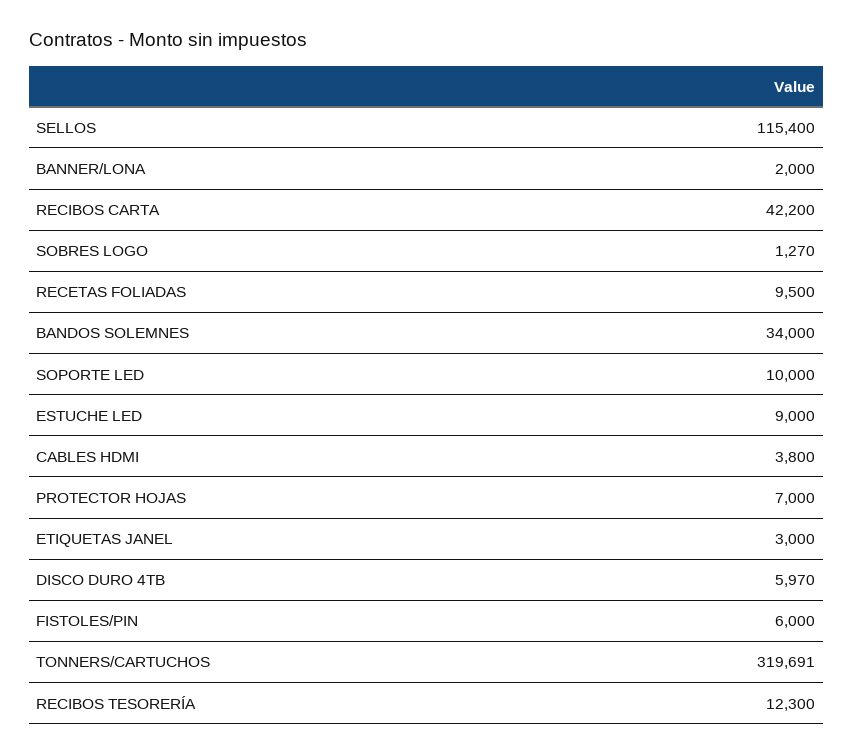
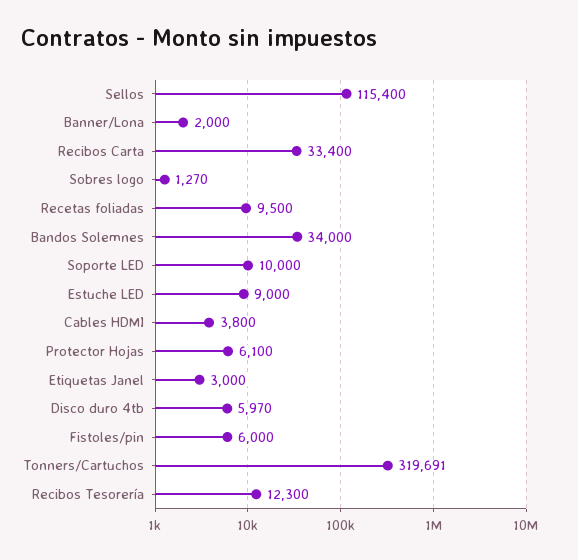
  {
    "SELLOS": 115400,
    "BANNER/LONA": 2000,
-   "RECIBOS CARTA": 42200,
+   "RECIBOS CARTA": 33400,
    "SOBRES LOGO": 1270,
    "RECETAS FOLIADAS": 9500,
    "BANDOS SOLEMNES": 34000,
    "SOPORTE LED": 10000,
    "ESTUCHE LED": 9000,
    "CABLES HDMI": 3800,
-   "PROTECTOR HOJAS": 7000,
+   "PROTECTOR HOJAS": 6100,
    "ETIQUETAS JANEL": 3000,
    "DISCO DURO 4TB": 5970,
    "FISTOLES/PIN": 6000,
    "TONNERS/CARTUCHOS": 319691,
    "RECIBOS TESORERÍA": 12300
  }

